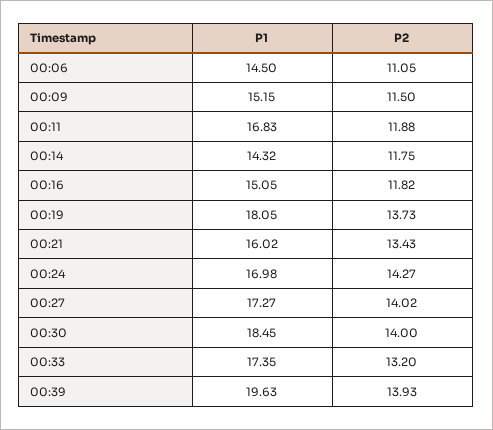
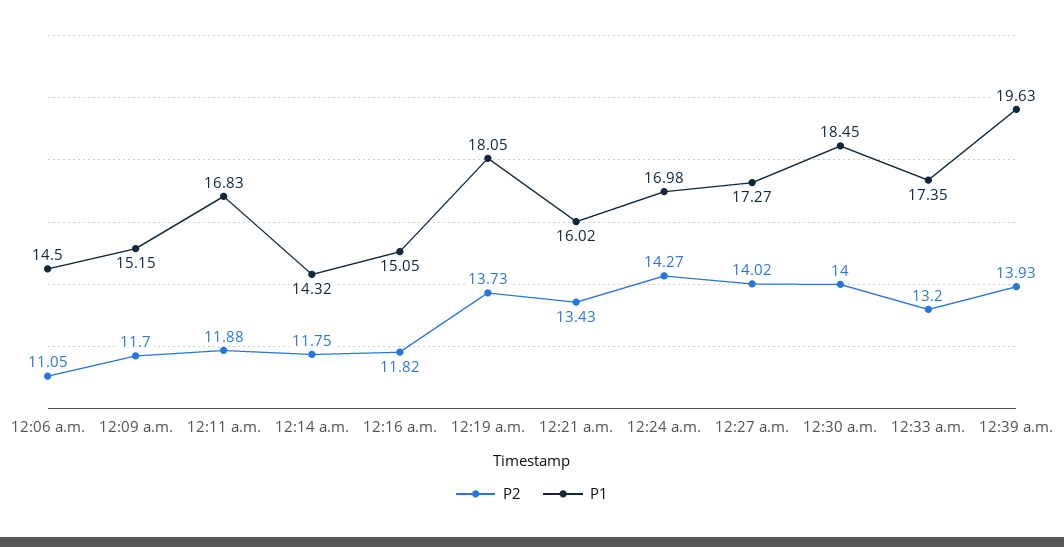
  {
    "P1": {
      "00:06": 14.5,
      "00:09": 15.15,
      "00:11": 16.83,
      "00:14": 14.32,
      "00:16": 15.05,
      "00:19": 18.05,
      "00:21": 16.02,
      "00:24": 16.98,
      "00:27": 17.27,
      "00:30": 18.45,
      "00:33": 17.35,
      "00:39": 19.63
    },
    "P2": {
      "00:06": 11.05,
-     "00:09": 11.5,
+     "00:09": 11.7,
      "00:11": 11.88,
      "00:14": 11.75,
      "00:16": 11.82,
      "00:19": 13.73,
      "00:21": 13.43,
      "00:24": 14.27,
      "00:27": 14.02,
      "00:30": 14,
      "00:33": 13.2,
      "00:39": 13.93
    }
  }

